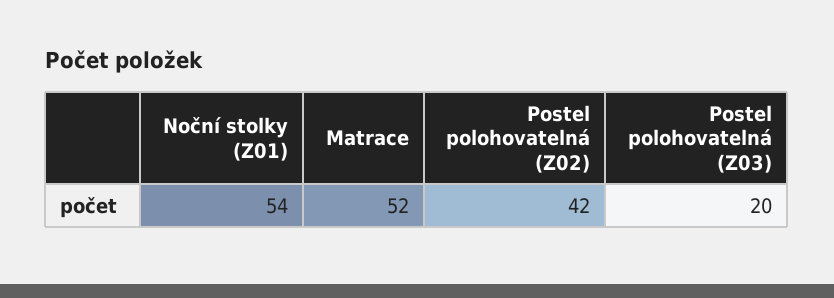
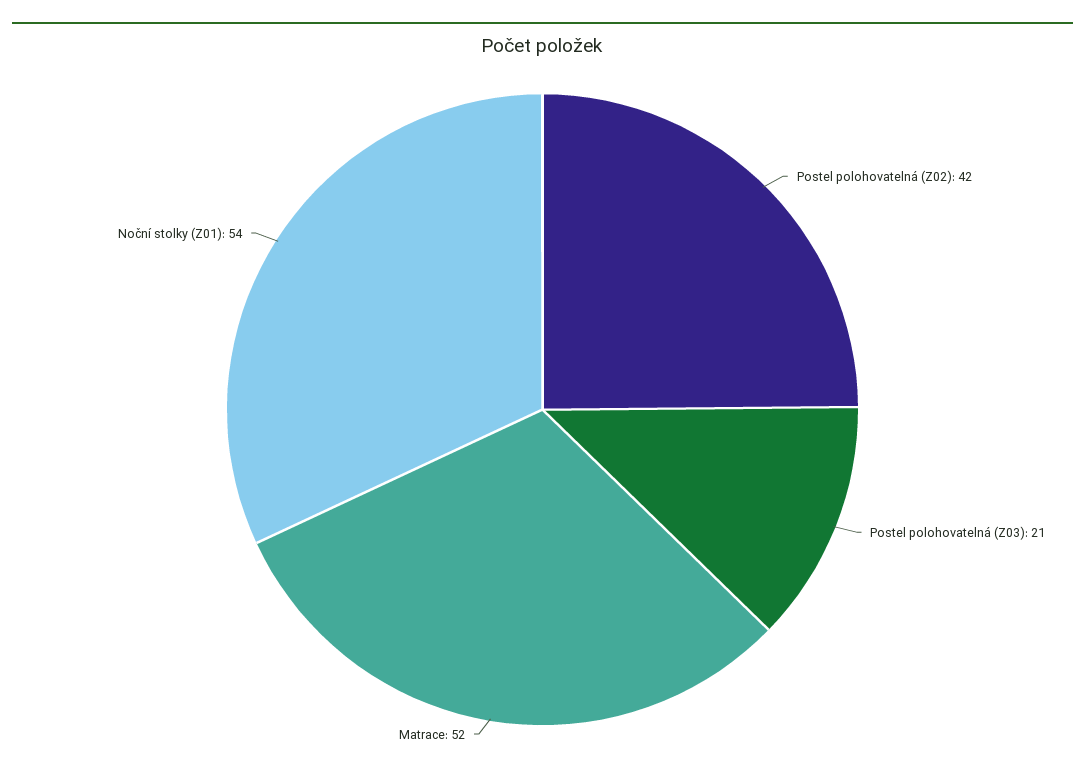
  {
    "Noční stolky (Z01)": 54,
    "Matrace": 52,
    "Postel polohovatelná (Z02)": 42,
-   "Postel polohovatelná (Z03)": 20
+   "Postel polohovatelná (Z03)": 21
  }

